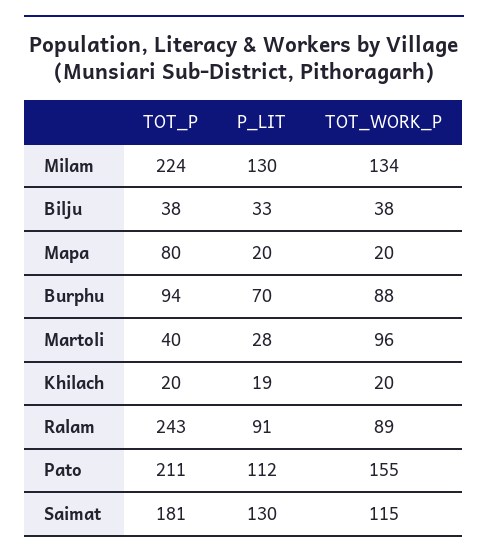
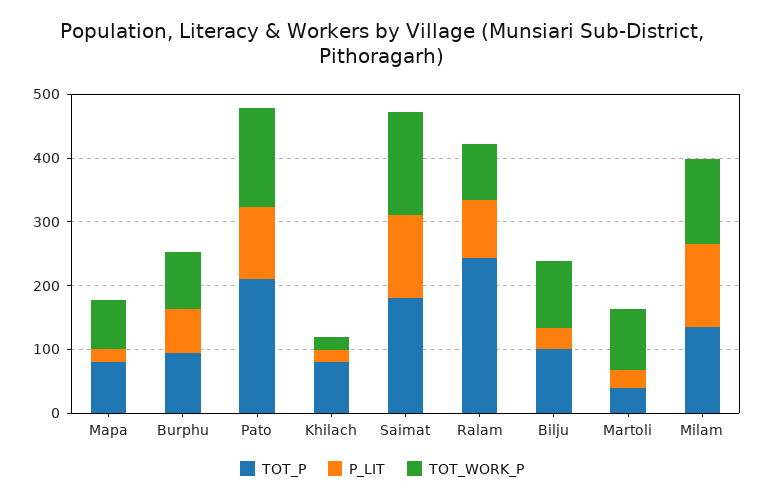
  {
    "TOT_P": {
-     "Milam": 224,
+     "Milam": 140,
-     "Bilju": 38,
+     "Bilju": 100,
      "Mapa": 80,
      "Burphu": 94,
      "Martoli": 40,
-     "Khilach": 20,
+     "Khilach": 80,
      "Ralam": 243,
      "Pato": 211,
      "Saimat": 181
    },
    "P_LIT": {
      "Milam": 130,
      "Bilju": 33,
      "Mapa": 20,
      "Burphu": 70,
      "Martoli": 28,
      "Khilach": 19,
      "Ralam": 91,
      "Pato": 112,
      "Saimat": 130
    },
    "TOT_WORK_P": {
      "Milam": 134,
-     "Bilju": 38,
+     "Bilju": 100,
-     "Mapa": 20,
+     "Mapa": 80,
      "Burphu": 88,
      "Martoli": 96,
      "Khilach": 20,
      "Ralam": 89,
      "Pato": 155,
-     "Saimat": 115
+     "Saimat": 160
    }
  }

